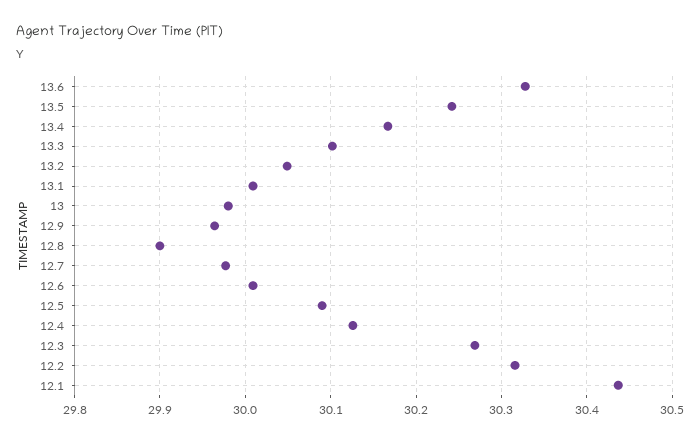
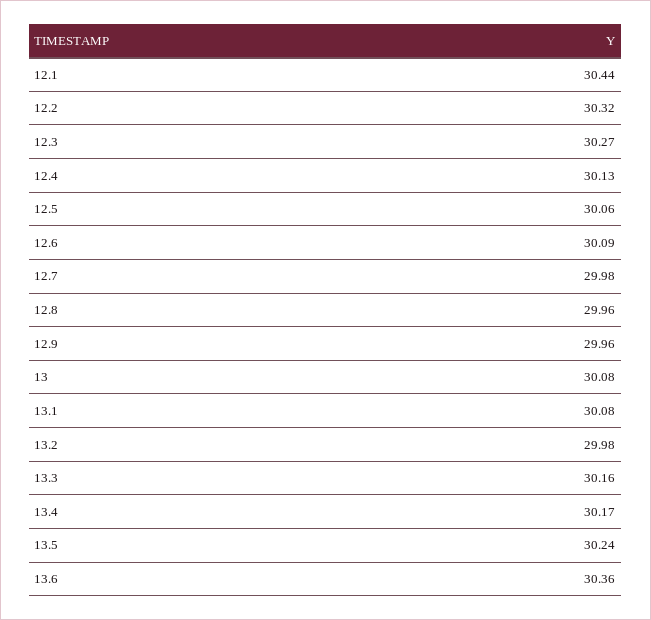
  {
-   "13.6": 30.33,
+   "13.6": 30.36,
    "13.5": 30.24,
    "13.4": 30.17,
-   "13.3": 30.1,
+   "13.3": 30.16,
-   "13.2": 30.05,
+   "13.2": 29.98,
-   "13.1": 30.01,
+   "13.1": 30.08,
-   "13": 29.98,
+   "13": 30.08,
    "12.9": 29.96,
-   "12.8": 29.9,
+   "12.8": 29.96,
    "12.7": 29.98,
-   "12.6": 30.01,
+   "12.6": 30.09,
-   "12.5": 30.09,
+   "12.5": 30.06,
    "12.4": 30.13,
    "12.3": 30.27,
    "12.2": 30.32,
    "12.1": 30.44
  }

